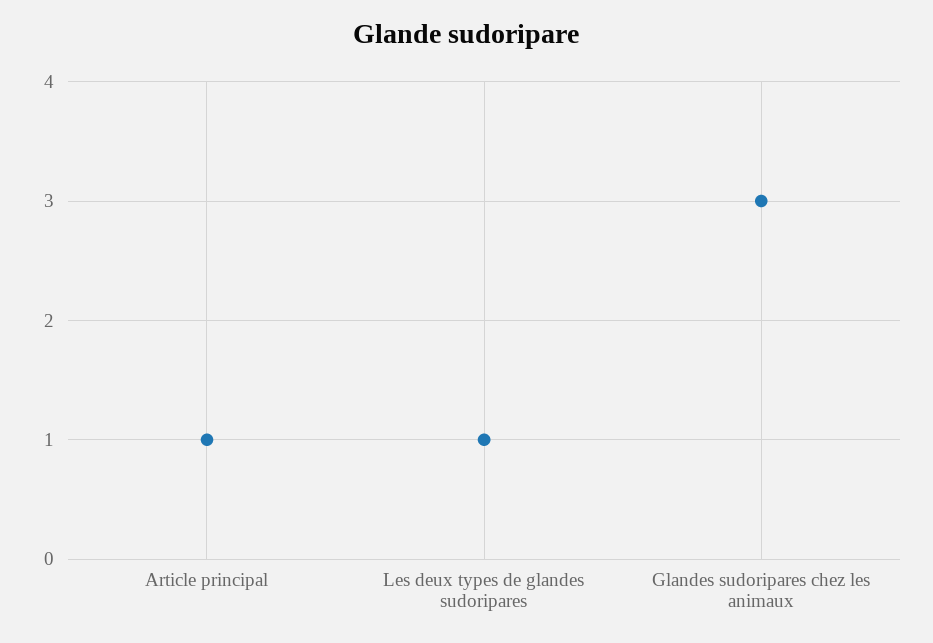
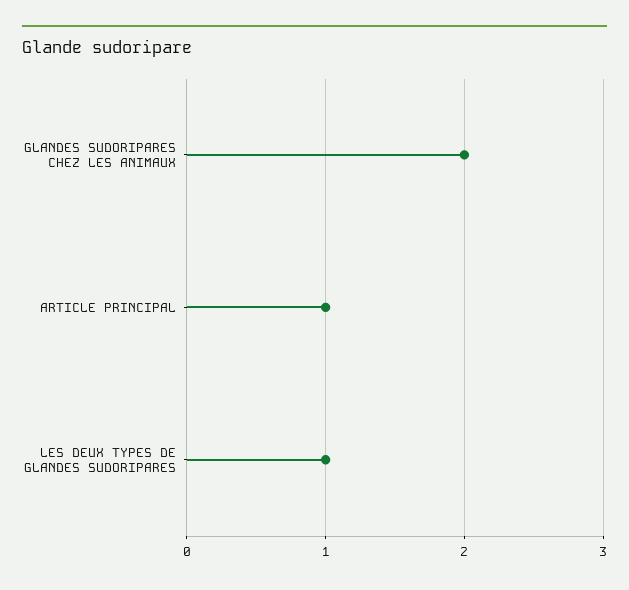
  {
    "Article principal": 1,
    "Les deux types de glandes sudoripares": 1,
-   "Glandes sudoripares chez les animaux": 3
+   "Glandes sudoripares chez les animaux": 2
  }

